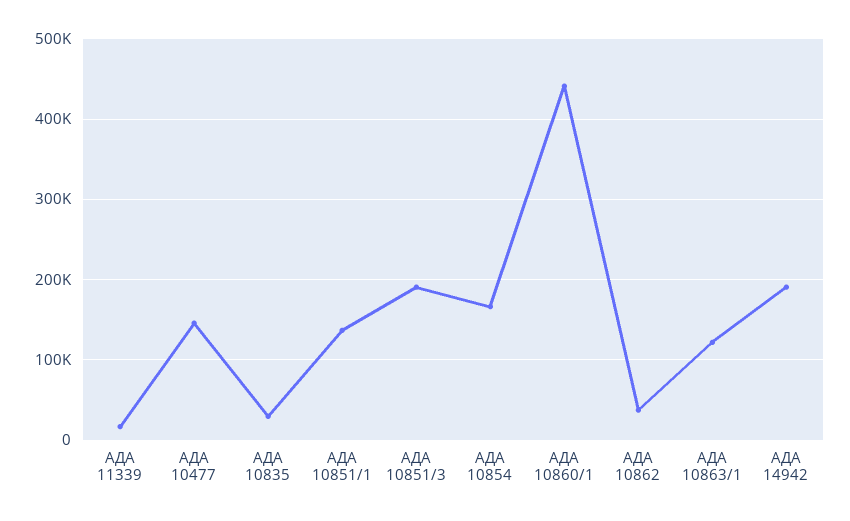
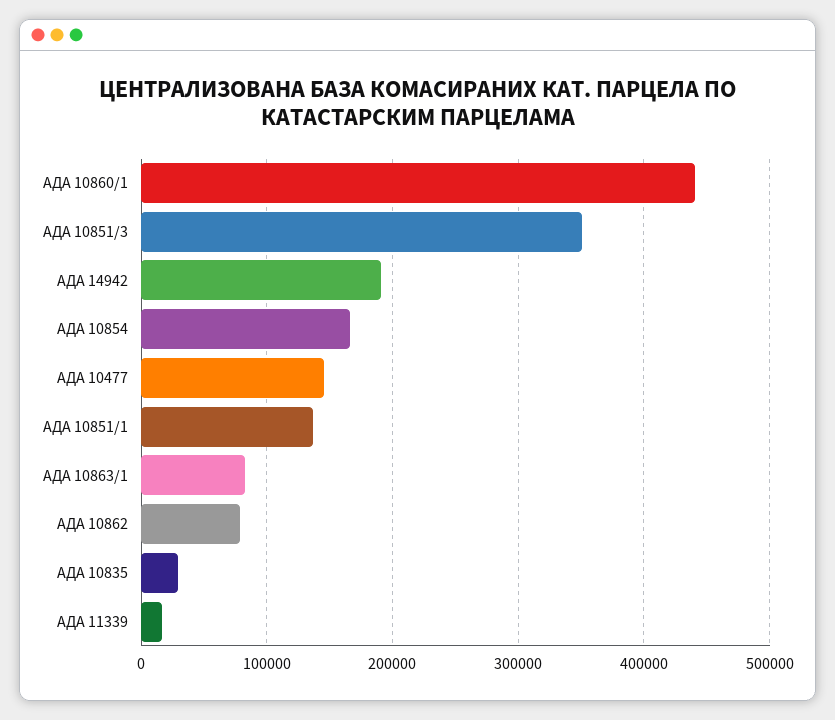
  {
    "АДА 11339": 20000,
    "АДА 10477": 150000,
    "АДА 10835": 30000,
    "АДА 10851/1": 140000,
-   "АДА 10851/3": 190000,
+   "АДА 10851/3": 350000,
    "АДА 10854": 170000,
    "АДА 10860/1": 440000,
-   "АДА 10862": 40000,
+   "АДА 10862": 80000,
-   "АДА 10863/1": 120000,
+   "АДА 10863/1": 80000,
    "АДА 14942": 190000
  }

